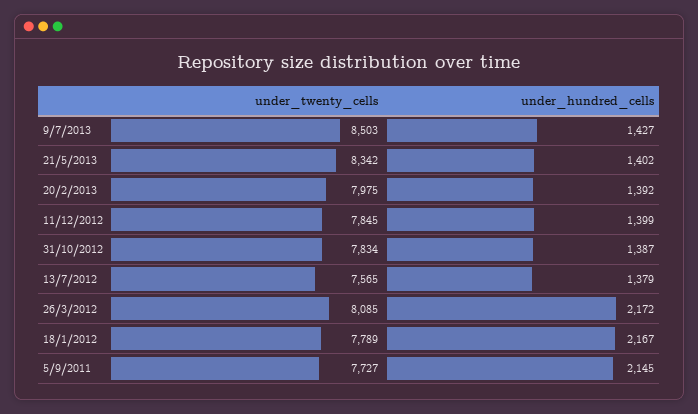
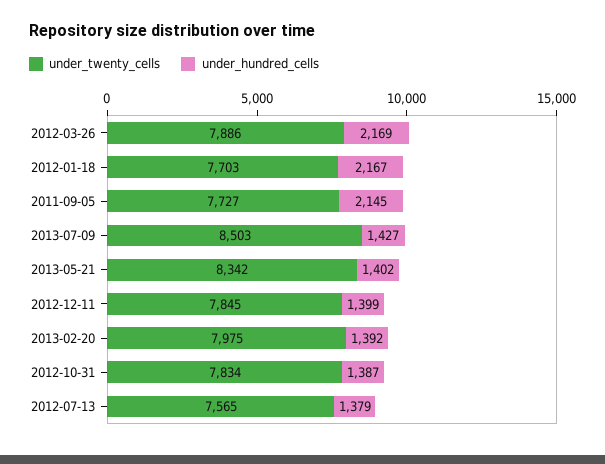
  {
    "under_twenty_cells": {
      "9/7/2013": 8503,
      "21/5/2013": 8342,
      "20/2/2013": 7975,
      "11/12/2012": 7845,
      "31/10/2012": 7834,
      "13/7/2012": 7565,
-     "26/3/2012": 8085,
+     "26/3/2012": 7886,
-     "18/1/2012": 7789,
+     "18/1/2012": 7703,
      "5/9/2011": 7727
    },
    "under_hundred_cells": {
      "9/7/2013": 1427,
      "21/5/2013": 1402,
      "20/2/2013": 1392,
      "11/12/2012": 1399,
      "31/10/2012": 1387,
      "13/7/2012": 1379,
-     "26/3/2012": 2172,
+     "26/3/2012": 2169,
      "18/1/2012": 2167,
      "5/9/2011": 2145
    }
  }

